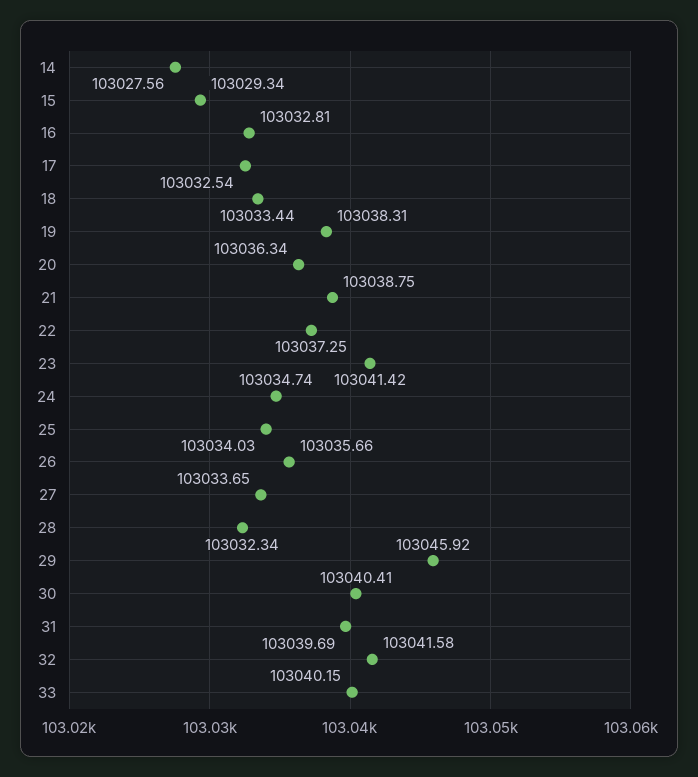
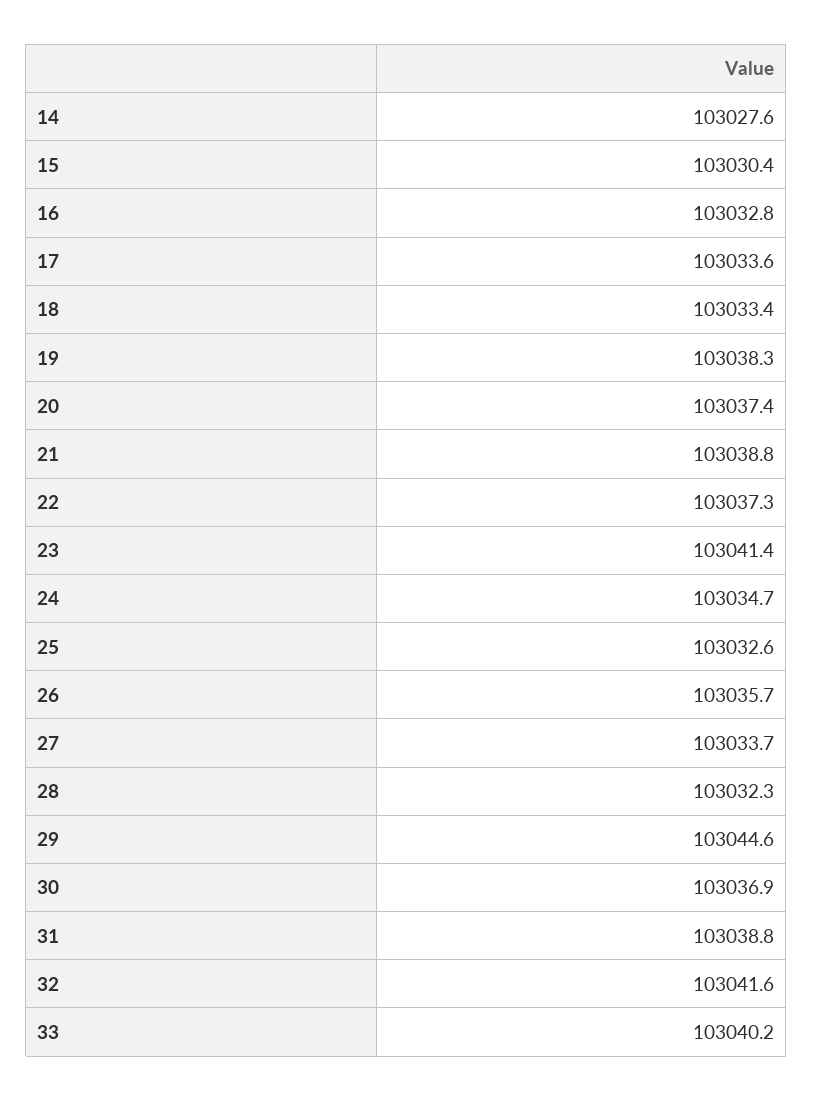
  {
    "14": 103027.56,
-   "15": 103029.34,
+   "15": 103030.4,
    "16": 103032.81,
-   "17": 103032.54,
+   "17": 103033.6,
    "18": 103033.44,
    "19": 103038.31,
-   "20": 103036.34,
+   "20": 103037.4,
    "21": 103038.75,
    "22": 103037.25,
    "23": 103041.42,
    "24": 103034.74,
-   "25": 103034.03,
+   "25": 103032.6,
    "26": 103035.66,
    "27": 103033.65,
    "28": 103032.34,
-   "29": 103045.92,
+   "29": 103044.6,
-   "30": 103040.41,
+   "30": 103036.9,
-   "31": 103039.69,
+   "31": 103038.8,
    "32": 103041.58,
    "33": 103040.15
  }

